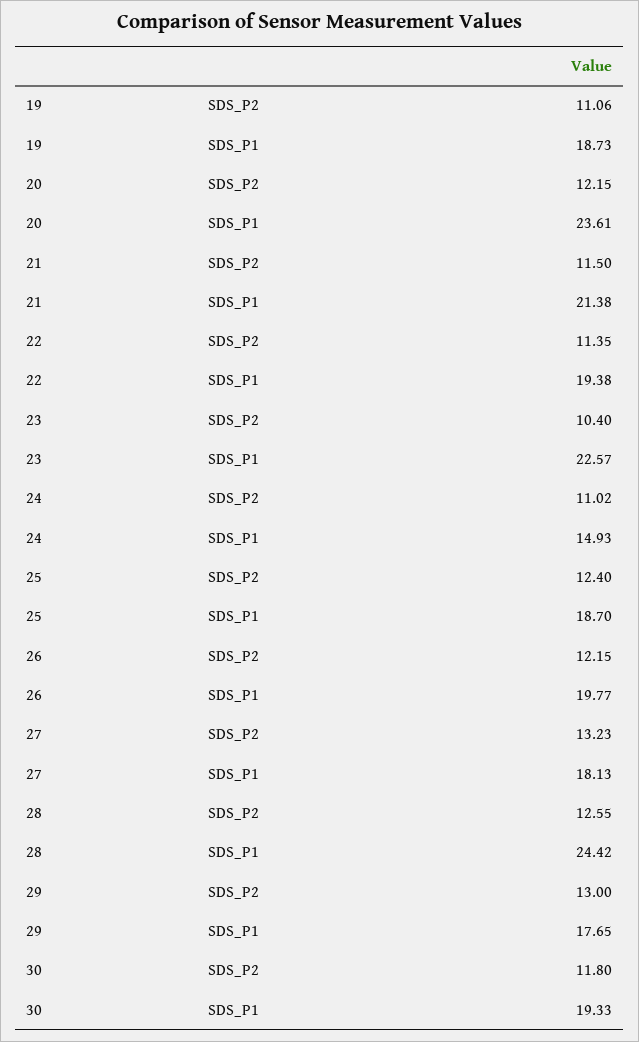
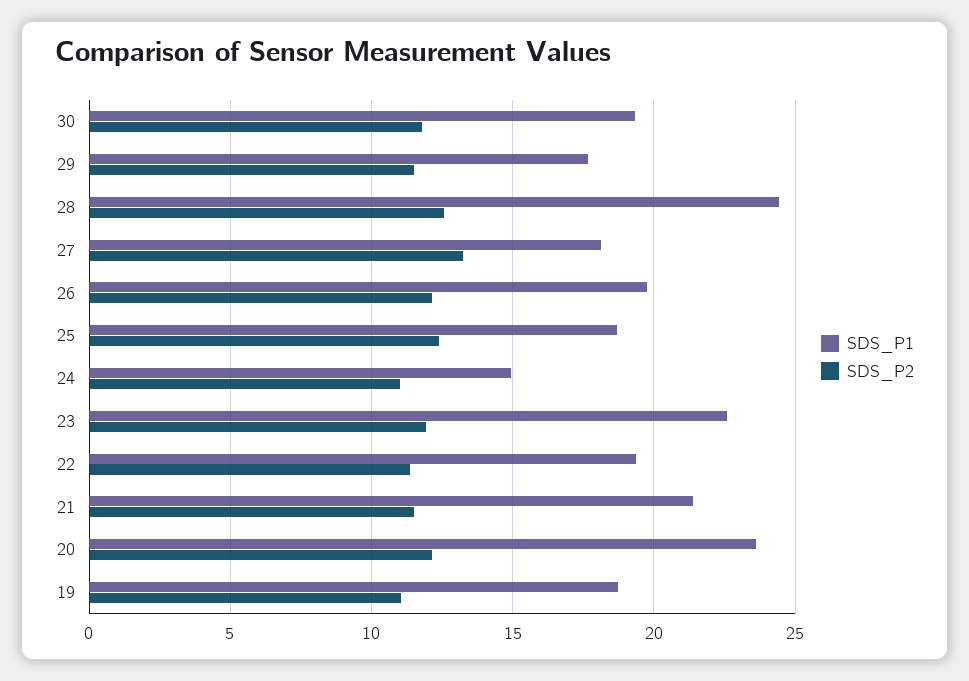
  {
    "SDS_P2": {
      "19": 11.06,
      "20": 12.15,
      "21": 11.5,
      "22": 11.35,
-     "23": 10.4,
+     "23": 12,
      "24": 11.02,
      "25": 12.4,
      "26": 12.15,
      "27": 13.23,
      "28": 12.55,
-     "29": 13,
+     "29": 11.5,
      "30": 11.8
    },
    "SDS_P1": {
      "19": 18.73,
      "20": 23.61,
      "21": 21.38,
      "22": 19.38,
      "23": 22.57,
      "24": 14.93,
      "25": 18.7,
      "26": 19.77,
      "27": 18.13,
      "28": 24.42,
      "29": 17.65,
      "30": 19.33
    }
  }

